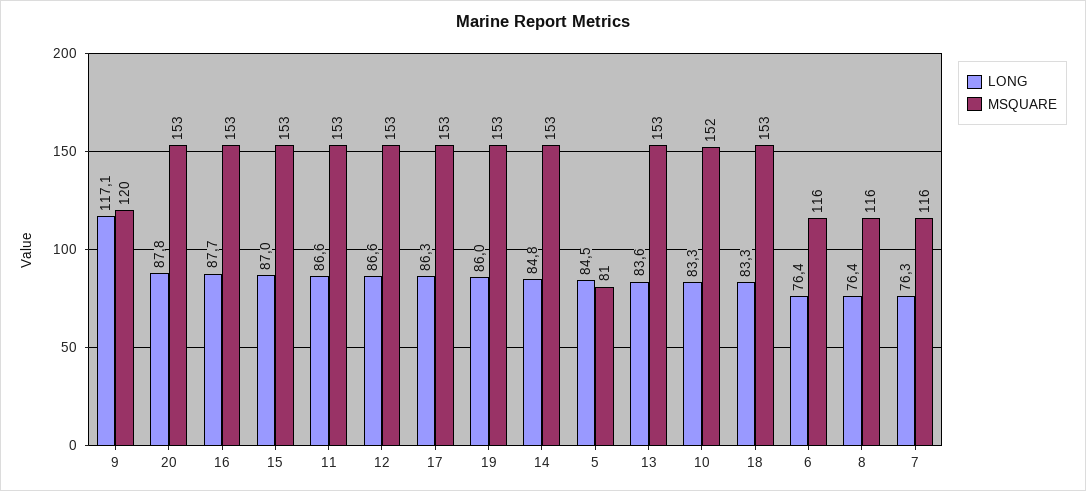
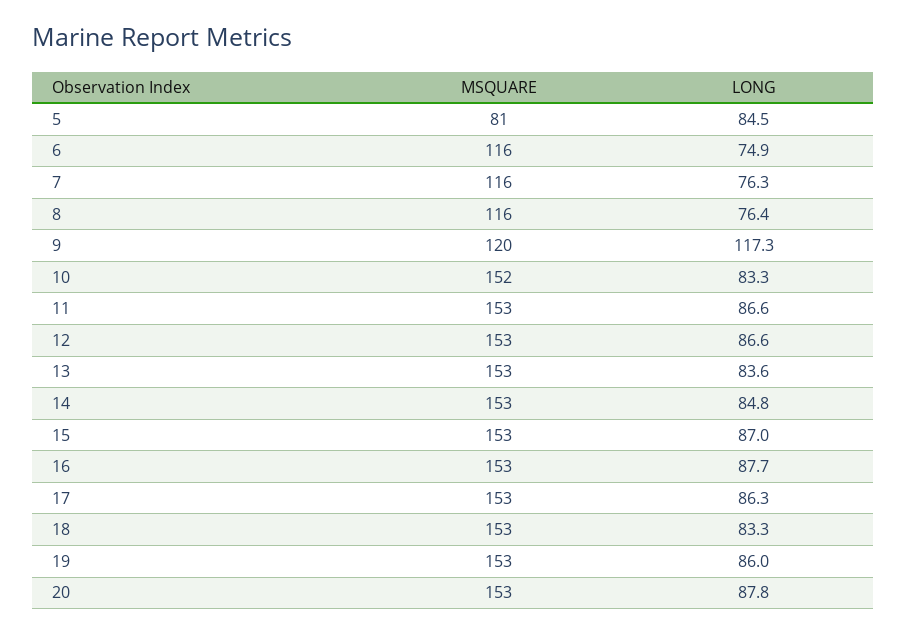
  {
    "LONG": {
-     "9": 117.1,
+     "9": 117.3,
      "20": 87.8,
      "16": 87.7,
      "15": 87,
      "11": 86.6,
      "12": 86.6,
      "17": 86.3,
      "19": 86,
      "14": 84.8,
      "5": 84.5,
      "13": 83.6,
      "10": 83.3,
      "18": 83.3,
-     "6": 76.4,
+     "6": 74.9,
      "8": 76.4,
      "7": 76.3
    },
    "MSQUARE": {
      "9": 120,
      "20": 153,
      "16": 153,
      "15": 153,
      "11": 153,
      "12": 153,
      "17": 153,
      "19": 153,
      "14": 153,
      "5": 81,
      "13": 153,
      "10": 152,
      "18": 153,
      "6": 116,
      "8": 116,
      "7": 116
    }
  }

